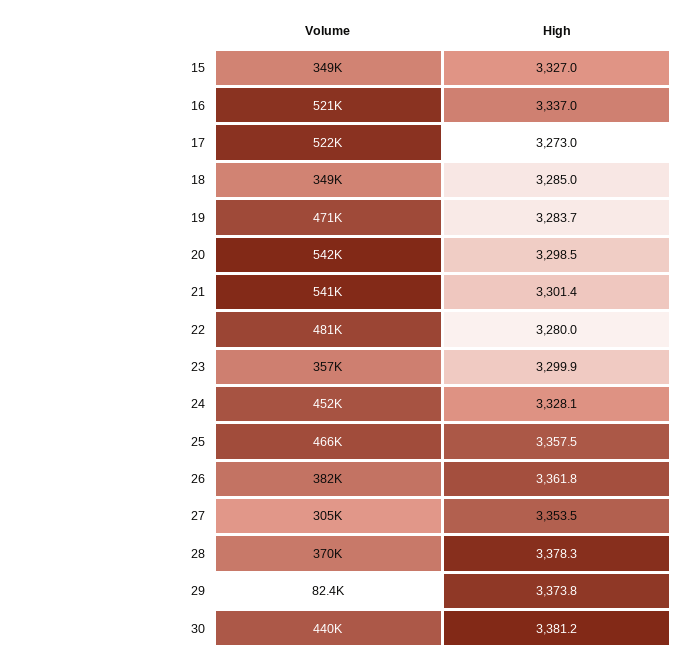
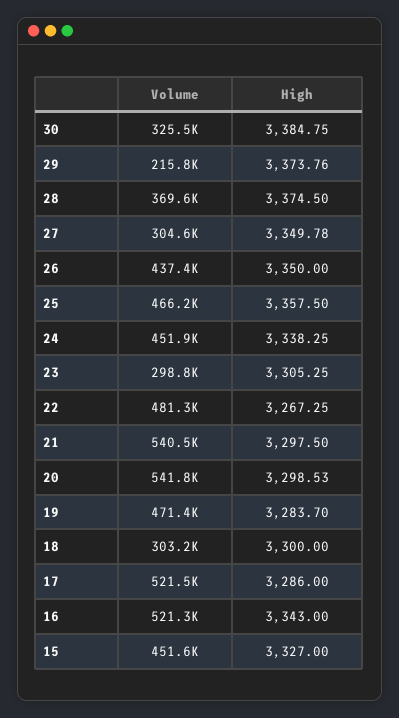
  {
    "Volume": {
-     "15": 349000,
+     "15": 451600,
      "16": 521300,
      "17": 521500,
-     "18": 349000,
+     "18": 303200,
      "19": 471400,
      "20": 541800,
      "21": 540500,
      "22": 481300,
-     "23": 357000,
+     "23": 298800,
      "24": 451900,
      "25": 466200,
-     "26": 382000,
+     "26": 437400,
      "27": 304600,
      "28": 369600,
-     "29": 82400,
+     "29": 215800,
-     "30": 440000
+     "30": 325500
    },
    "High": {
      "15": 3327,
-     "16": 3337,
+     "16": 3343,
-     "17": 3273,
+     "17": 3286,
-     "18": 3285,
+     "18": 3300,
      "19": 3283.7,
      "20": 3298.53,
-     "21": 3301.4,
+     "21": 3297.5,
-     "22": 3280,
+     "22": 3267.25,
-     "23": 3299.9,
+     "23": 3305.25,
-     "24": 3328.1,
+     "24": 3338.25,
      "25": 3357.5,
-     "26": 3361.8,
+     "26": 3350,
-     "27": 3353.5,
+     "27": 3349.78,
-     "28": 3378.3,
+     "28": 3374.5,
      "29": 3373.76,
-     "30": 3381.2
+     "30": 3384.75
    }
  }

